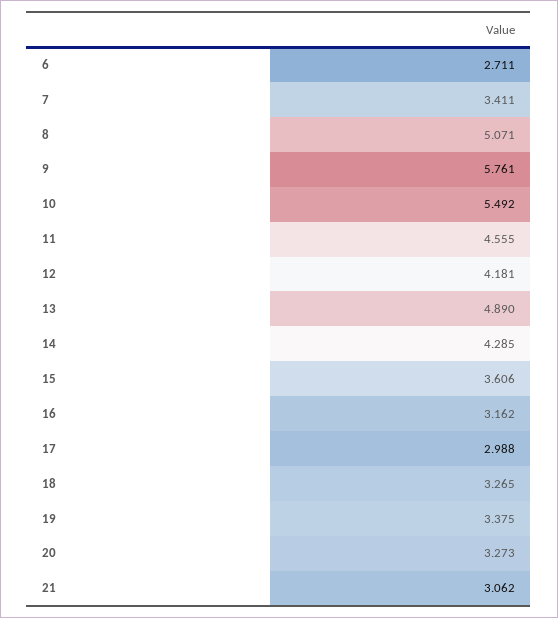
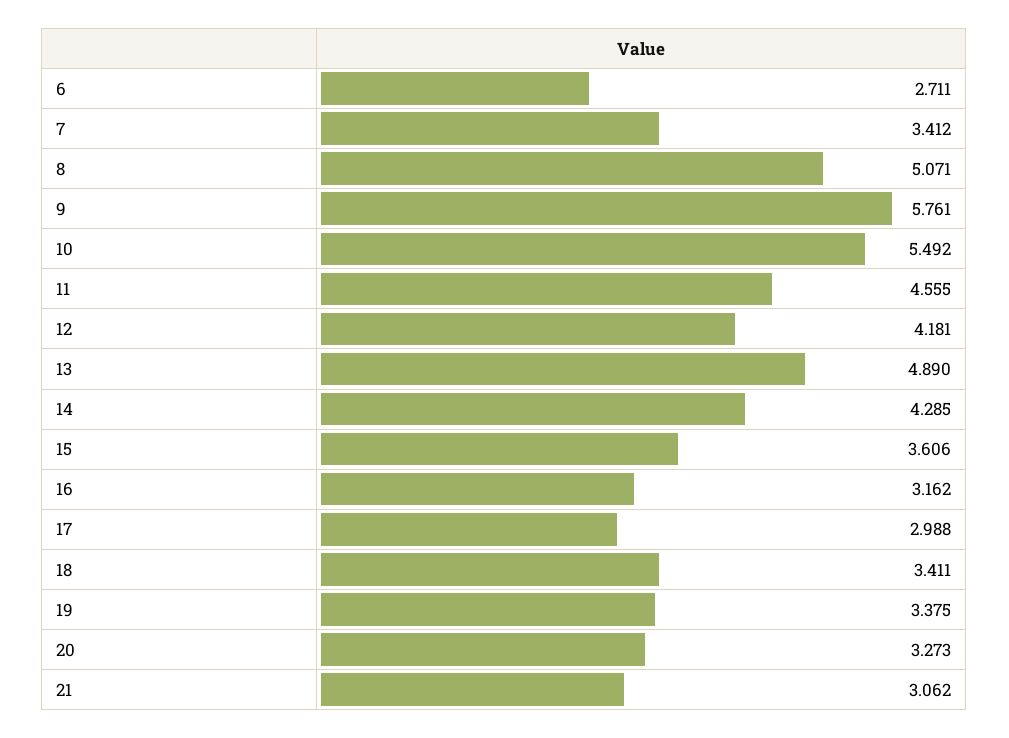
  {
    "6": 2.711,
-   "7": 3.411,
+   "7": 3.412,
    "8": 5.071,
    "9": 5.761,
    "10": 5.492,
    "11": 4.555,
    "12": 4.181,
    "13": 4.89,
    "14": 4.285,
    "15": 3.606,
    "16": 3.162,
    "17": 2.988,
-   "18": 3.265,
+   "18": 3.411,
    "19": 3.375,
    "20": 3.273,
    "21": 3.062
  }

